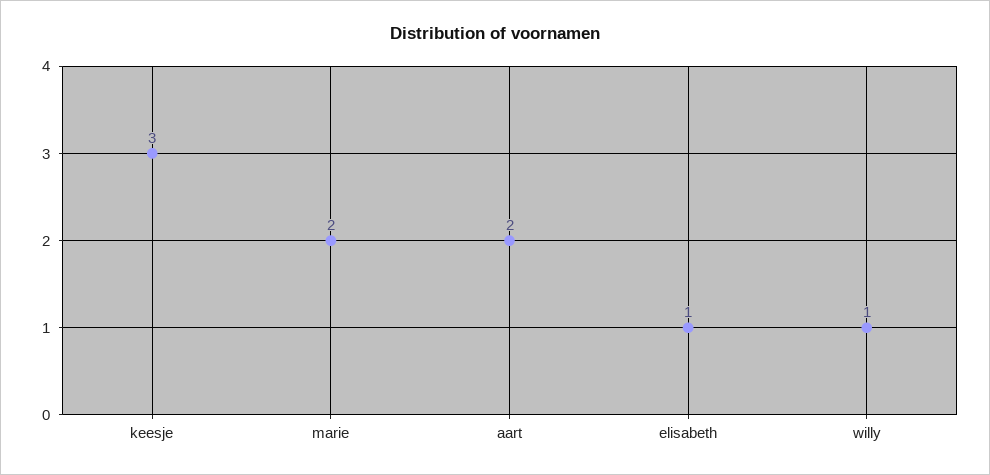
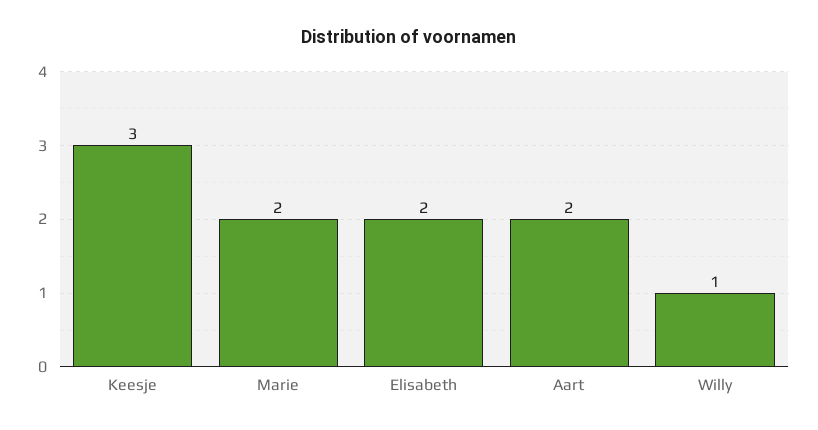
  {
    "keesje": 3,
    "marie": 2,
    "aart": 2,
-   "elisabeth": 1,
+   "elisabeth": 2,
    "willy": 1
  }

